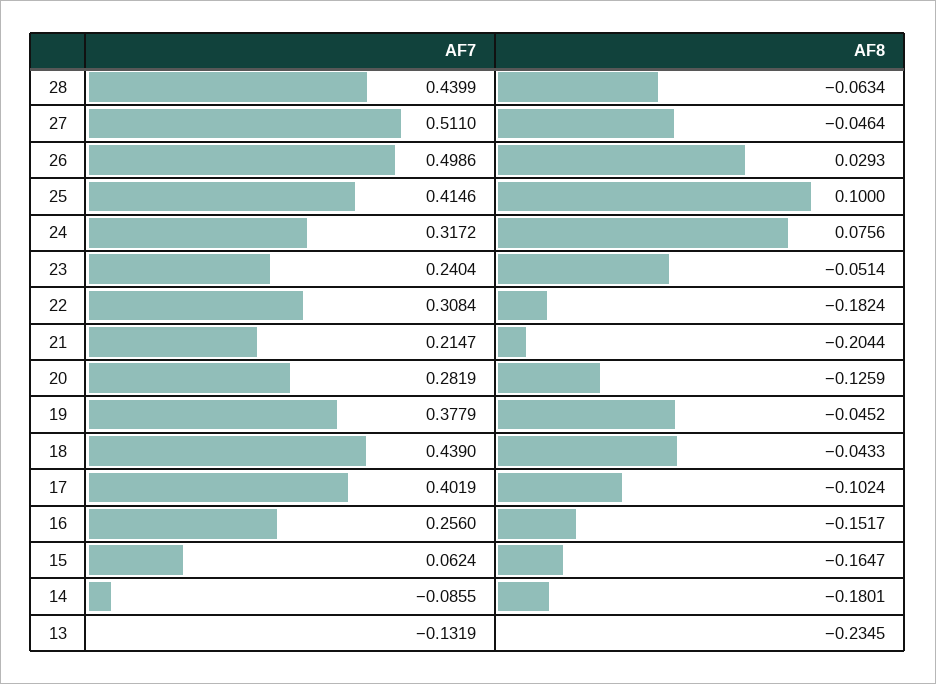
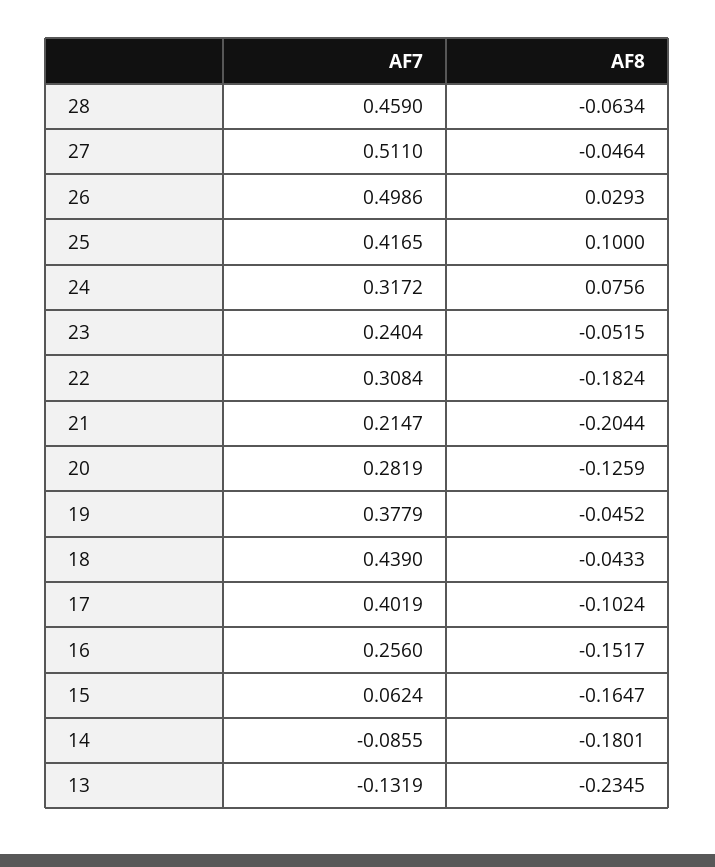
  {
    "AF7": {
-     "28": 0.4399,
+     "28": 0.459,
      "27": 0.511,
      "26": 0.4986,
-     "25": 0.4146,
+     "25": 0.4165,
      "24": 0.3172,
      "23": 0.2404,
      "22": 0.3084,
      "21": 0.2147,
      "20": 0.2819,
      "19": 0.3779,
      "18": 0.439,
      "17": 0.4019,
      "16": 0.256,
      "15": 0.0624,
      "14": -0.0855,
      "13": -0.1319
    },
    "AF8": {
      "28": -0.0634,
      "27": -0.0464,
      "26": 0.0293,
      "25": 0.1,
      "24": 0.0756,
-     "23": -0.0514,
+     "23": -0.0515,
      "22": -0.1824,
      "21": -0.2044,
      "20": -0.1259,
      "19": -0.0452,
      "18": -0.0433,
      "17": -0.1024,
      "16": -0.1517,
      "15": -0.1647,
      "14": -0.1801,
      "13": -0.2345
    }
  }

